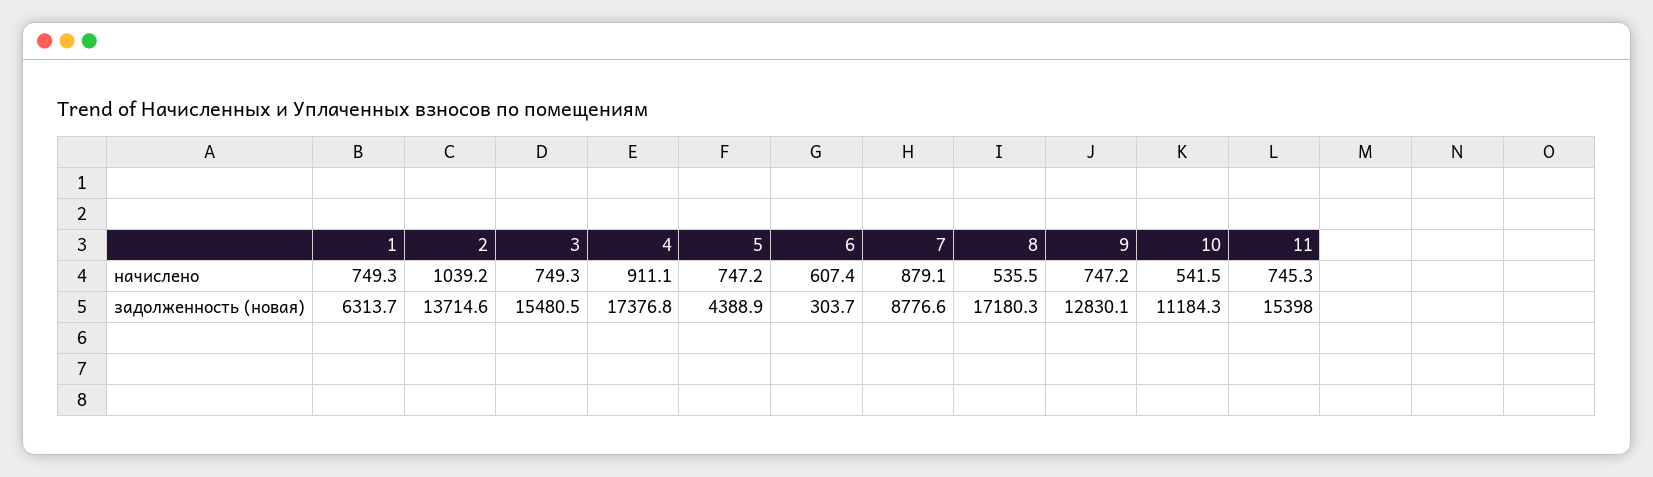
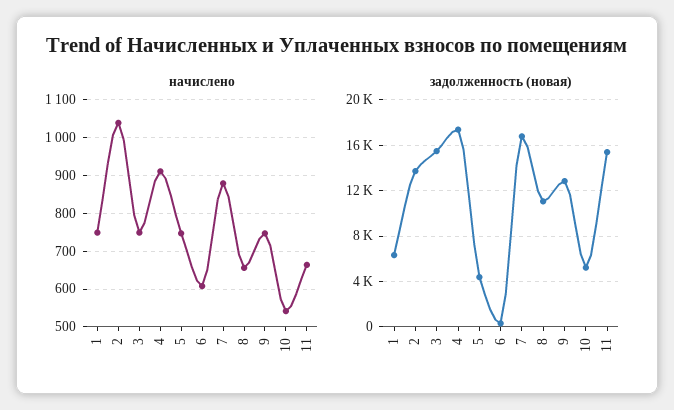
  {
    "начислено": {
      "1": 749.3,
      "2": 1039.2,
      "3": 749.3,
      "4": 911.1,
      "5": 747.2,
      "6": 607.4,
      "7": 879.1,
-     "8": 535.5,
+     "8": 660,
      "9": 747.2,
      "10": 541.5,
-     "11": 745.3
+     "11": 660
    },
    "задолженность (новая)": {
      "1": 6313.7,
      "2": 13714.6,
      "3": 15480.5,
      "4": 17376.8,
      "5": 4388.9,
      "6": 303.7,
-     "7": 8776.6,
+     "7": 17000,
-     "8": 17180.3,
+     "8": 11000,
      "9": 12830.1,
-     "10": 11184.3,
+     "10": 5000,
      "11": 15398
    }
  }

